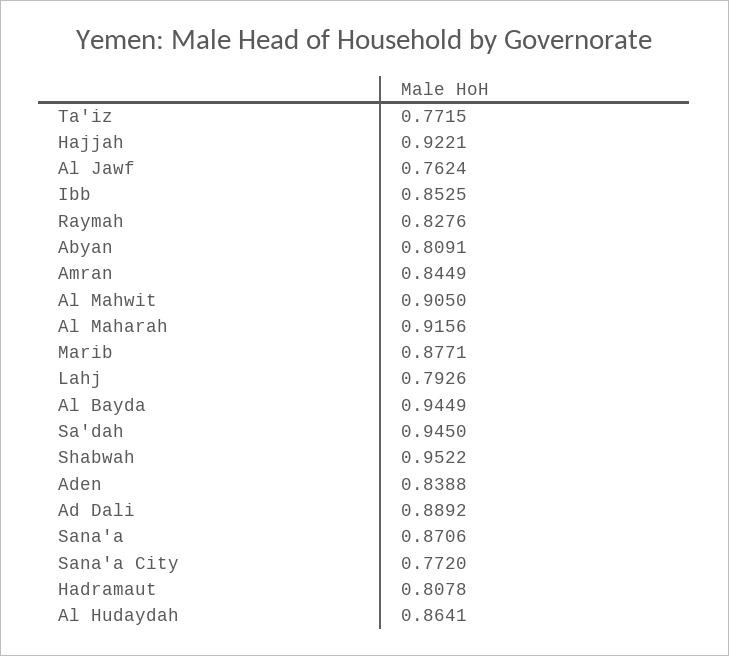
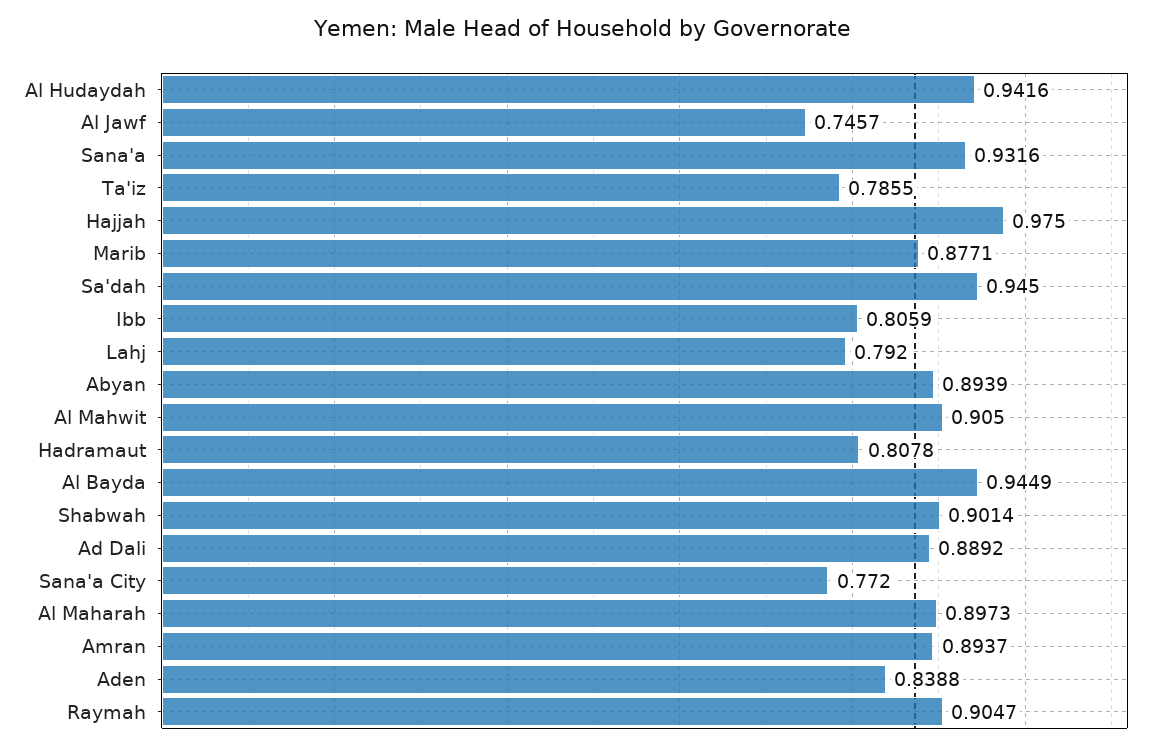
  {
-   "Ta'iz": 0.7715,
+   "Ta'iz": 0.7855,
-   "Hajjah": 0.9221,
+   "Hajjah": 0.975,
-   "Al Jawf": 0.7624,
+   "Al Jawf": 0.7457,
-   "Ibb": 0.8525,
+   "Ibb": 0.8059,
-   "Raymah": 0.8276,
+   "Raymah": 0.9047,
-   "Abyan": 0.8091,
+   "Abyan": 0.8939,
-   "Amran": 0.8449,
+   "Amran": 0.8937,
    "Al Mahwit": 0.905,
-   "Al Maharah": 0.9156,
+   "Al Maharah": 0.8973,
    "Marib": 0.8771,
-   "Lahj": 0.7926,
+   "Lahj": 0.792,
    "Al Bayda": 0.9449,
    "Sa'dah": 0.945,
-   "Shabwah": 0.9522,
+   "Shabwah": 0.9014,
    "Aden": 0.8388,
    "Ad Dali": 0.8892,
-   "Sana'a": 0.8706,
+   "Sana'a": 0.9316,
    "Sana'a City": 0.772,
    "Hadramaut": 0.8078,
-   "Al Hudaydah": 0.8641
+   "Al Hudaydah": 0.9416
  }

